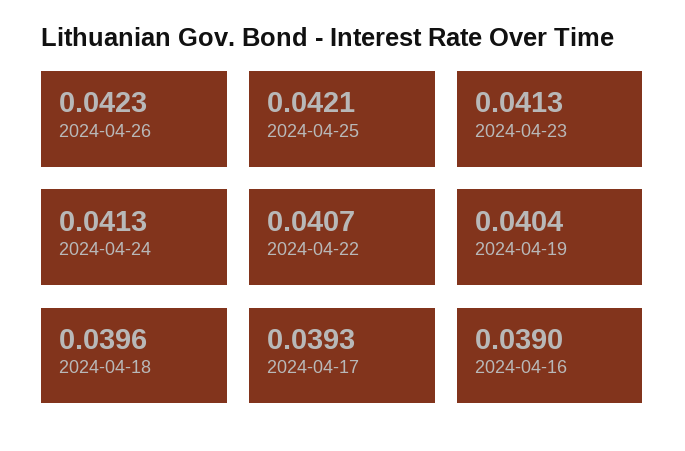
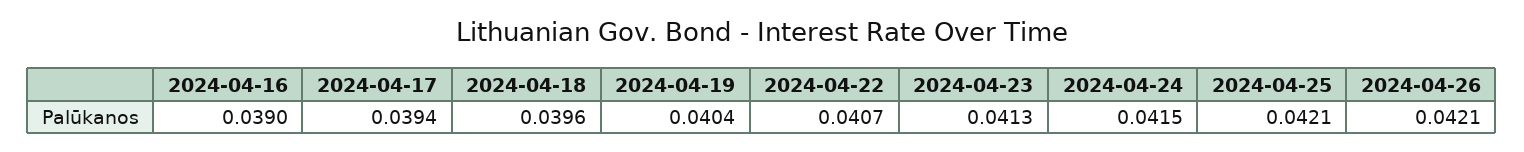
  {
-   "2024-04-26": 0.0423,
+   "2024-04-26": 0.0421,
    "2024-04-25": 0.0421,
    "2024-04-23": 0.0413,
-   "2024-04-24": 0.0413,
+   "2024-04-24": 0.0415,
    "2024-04-22": 0.0407,
    "2024-04-19": 0.0404,
    "2024-04-18": 0.0396,
-   "2024-04-17": 0.0393,
+   "2024-04-17": 0.0394,
    "2024-04-16": 0.039
  }

